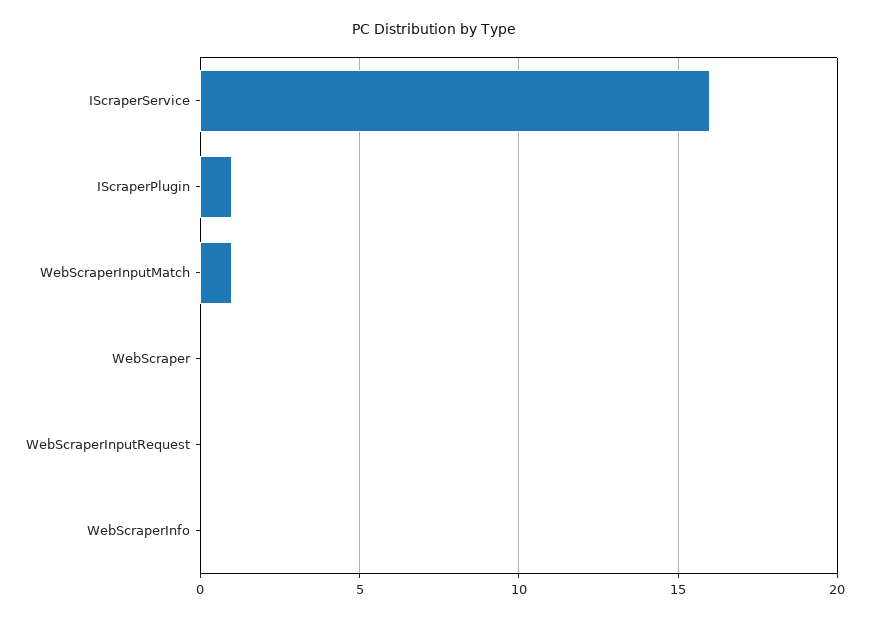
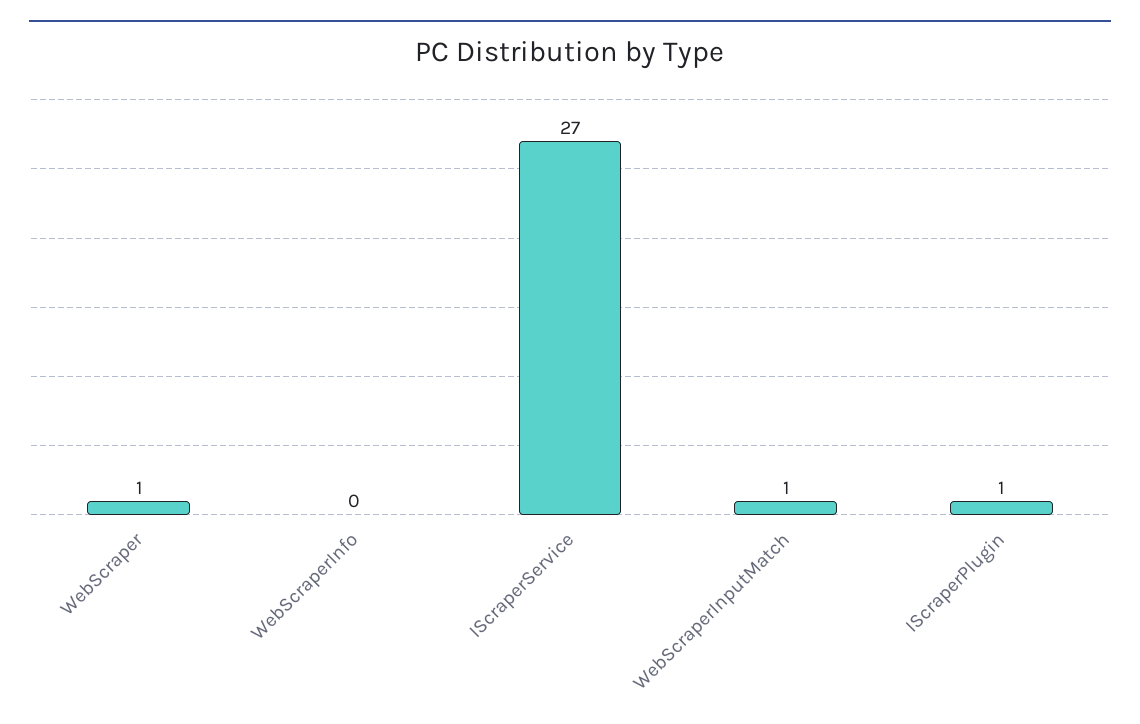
  {
-   "IScraperService": 16,
+   "IScraperService": 27,
    "IScraperPlugin": 1,
    "WebScraperInputMatch": 1,
-   "WebScraper": 0,
+   "WebScraper": 1,
-   "WebScraperInputRequest": 0,
    "WebScraperInfo": 0
  }

